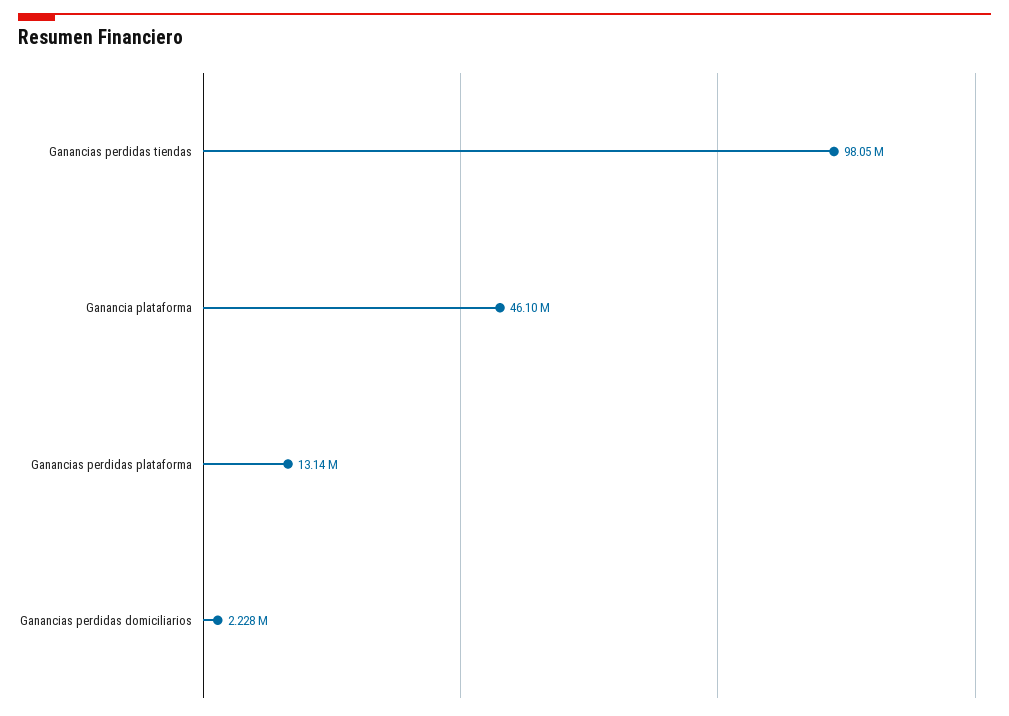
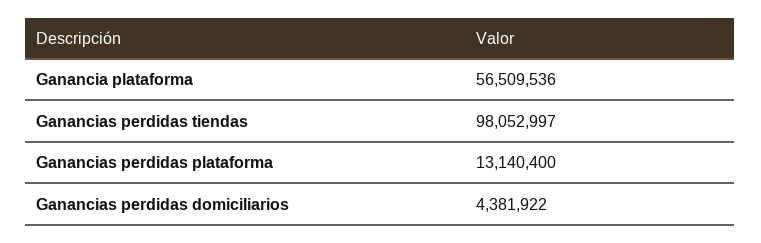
  {
    "Ganancias perdidas tiendas": 98052997,
-   "Ganancia plataforma": 46100000,
+   "Ganancia plataforma": 56509536,
    "Ganancias perdidas plataforma": 13140400,
-   "Ganancias perdidas domiciliarios": 2228000
+   "Ganancias perdidas domiciliarios": 4381922
  }

